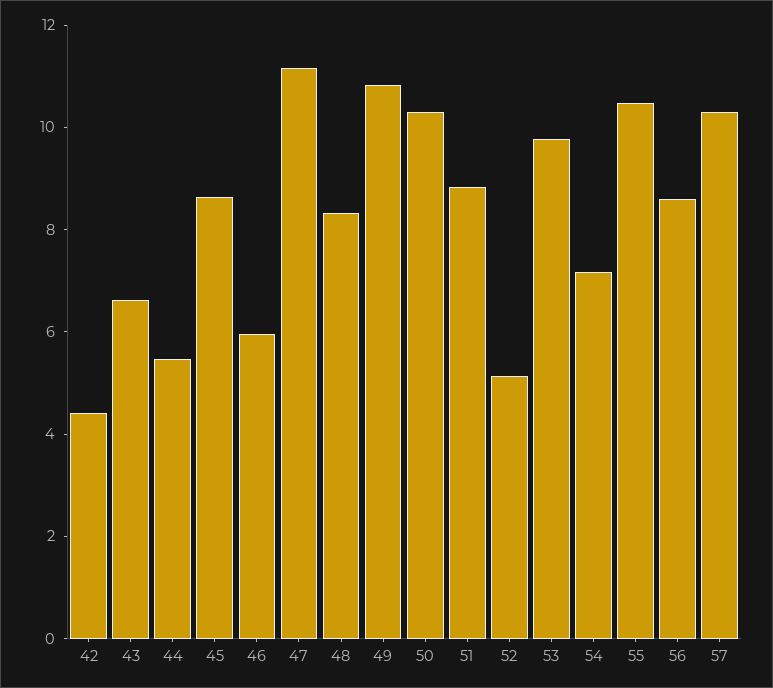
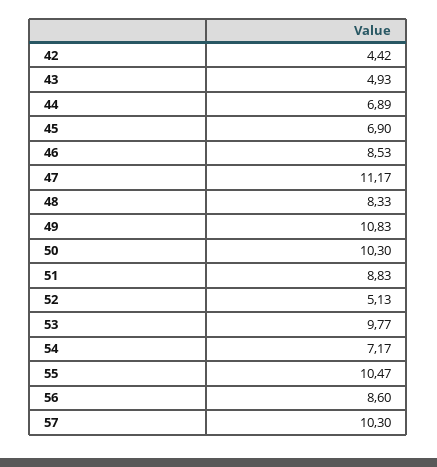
  {
    "42": 4.42,
-   "43": 6.5,
+   "43": 4.93,
-   "44": 5.5,
+   "44": 6.89,
-   "45": 8.5,
+   "45": 6.9,
-   "46": 6,
+   "46": 8.53,
    "47": 11.17,
    "48": 8.33,
    "49": 10.83,
    "50": 10.3,
    "51": 8.83,
    "52": 5.13,
    "53": 9.77,
    "54": 7.17,
    "55": 10.47,
    "56": 8.6,
    "57": 10.3
  }

